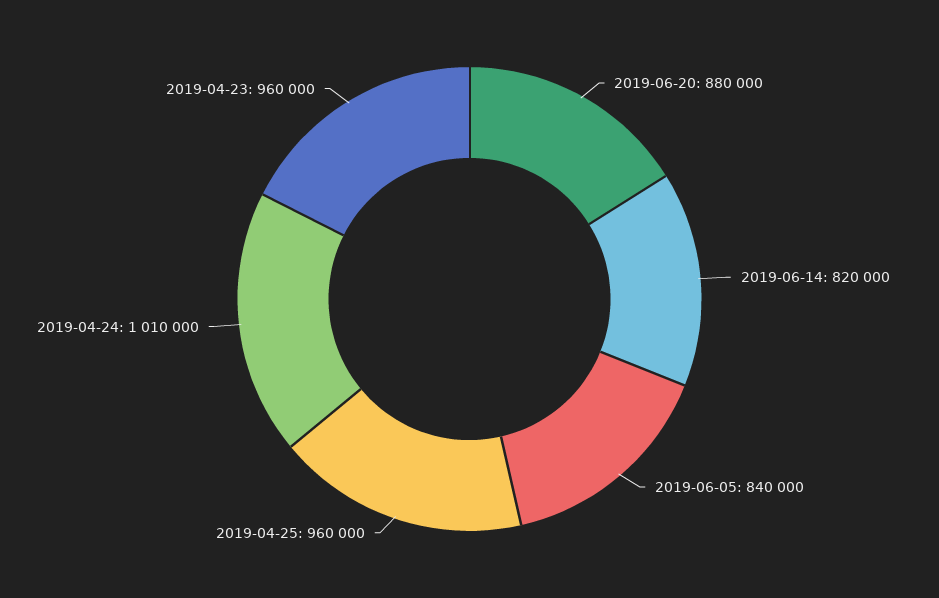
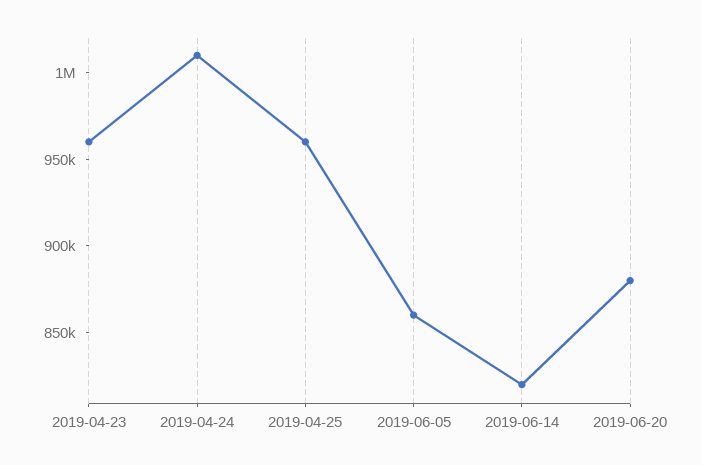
  {
    "2019-06-20": 880000,
    "2019-06-14": 820000,
-   "2019-06-05": 840000,
+   "2019-06-05": 860000,
    "2019-04-25": 960000,
    "2019-04-24": 1010000,
    "2019-04-23": 960000
  }

